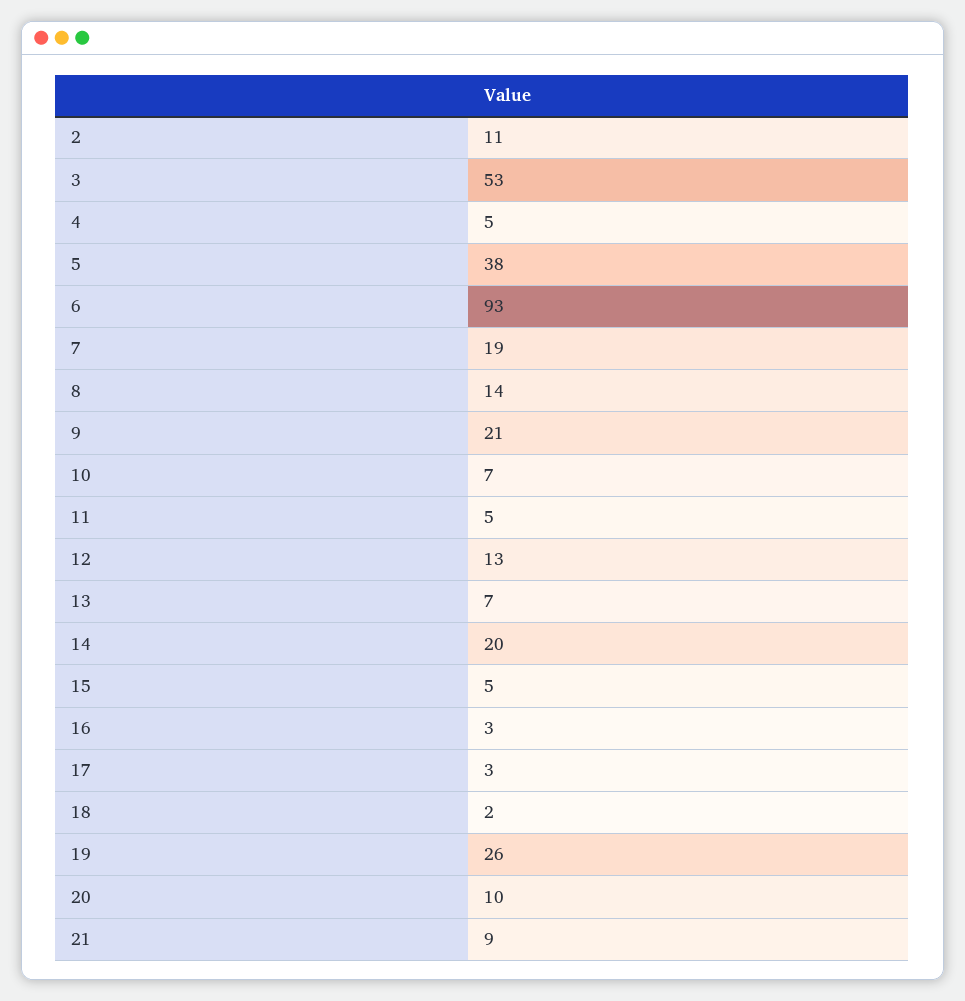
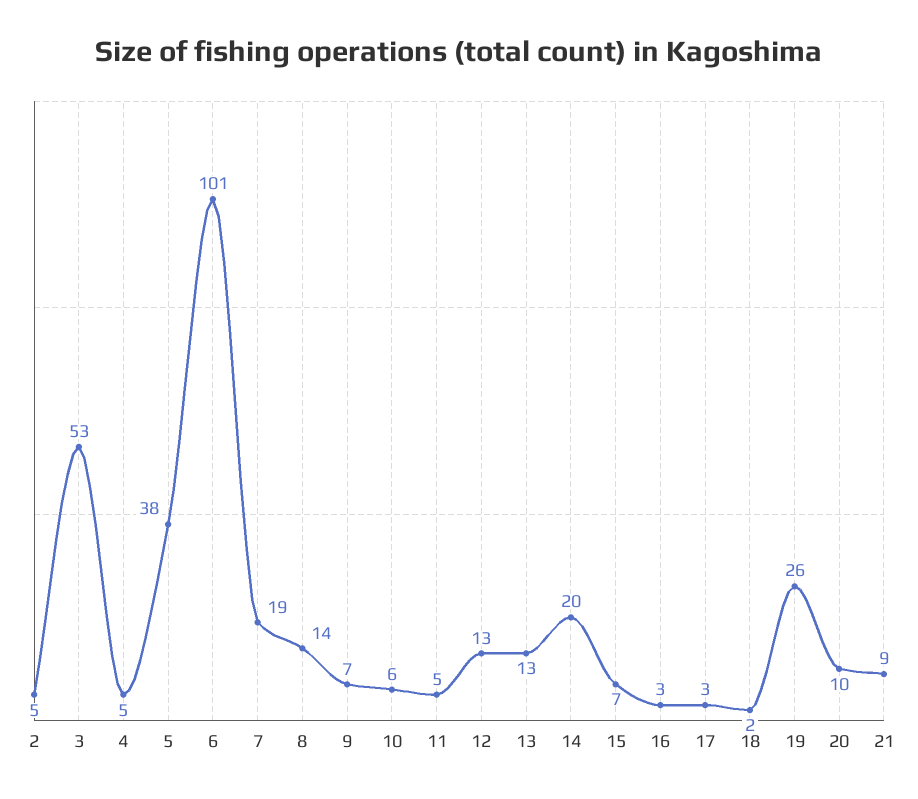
  {
-   "2": 11,
+   "2": 5,
    "3": 53,
    "4": 5,
    "5": 38,
-   "6": 93,
+   "6": 101,
    "7": 19,
    "8": 14,
-   "9": 21,
+   "9": 7,
-   "10": 7,
+   "10": 6,
    "11": 5,
    "12": 13,
-   "13": 7,
+   "13": 13,
    "14": 20,
-   "15": 5,
+   "15": 7,
    "16": 3,
    "17": 3,
    "18": 2,
    "19": 26,
    "20": 10,
    "21": 9
  }

